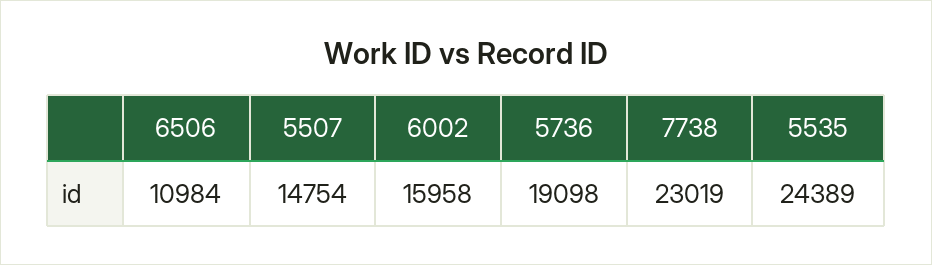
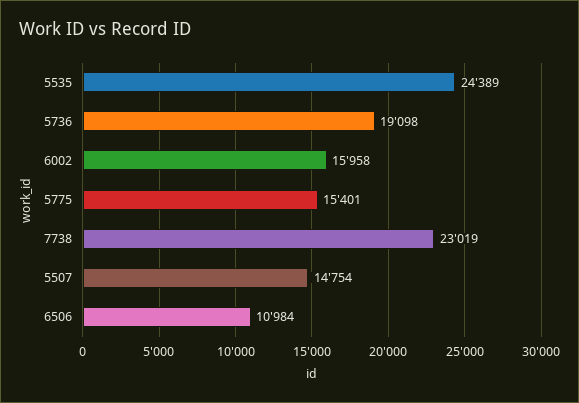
  {
    "6506": 10984,
    "5507": 14754,
    "6002": 15958,
    "5736": 19098,
    "7738": 23019,
-   "5535": 24389
+   "5535": 24389,
+   "5775": 15401
  }

